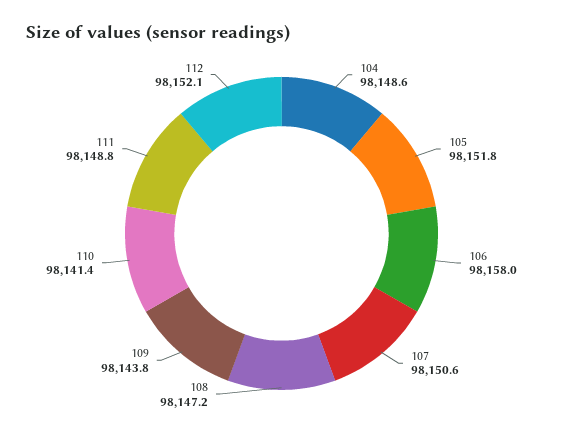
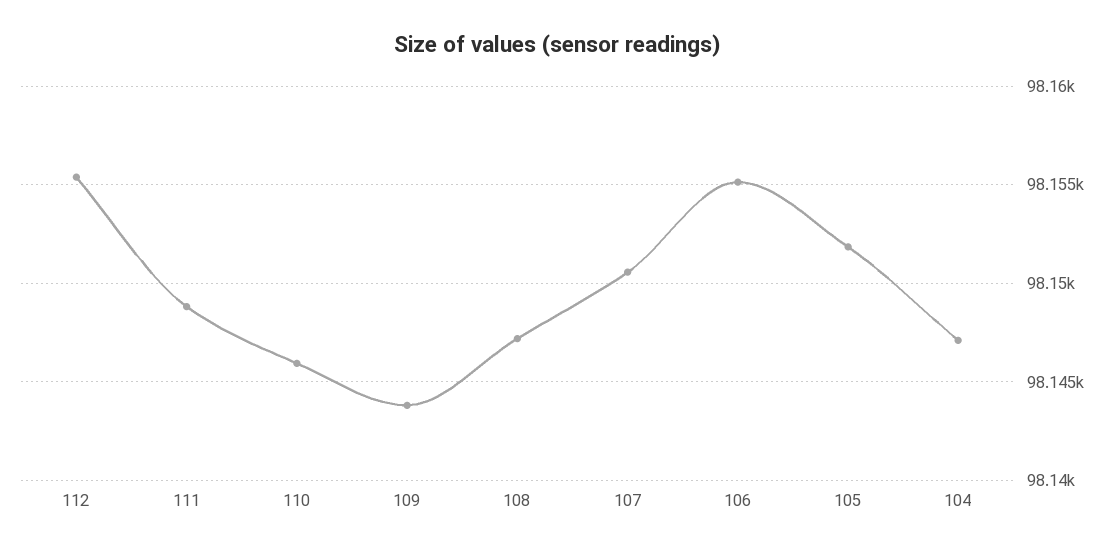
  {
-   "104": 98148.6,
+   "104": 98147,
    "105": 98151.8,
-   "106": 98158,
+   "106": 98155,
    "107": 98150.6,
    "108": 98147.2,
    "109": 98143.8,
-   "110": 98141.4,
+   "110": 98146,
    "111": 98148.8,
-   "112": 98152.1
+   "112": 98155.5
  }

